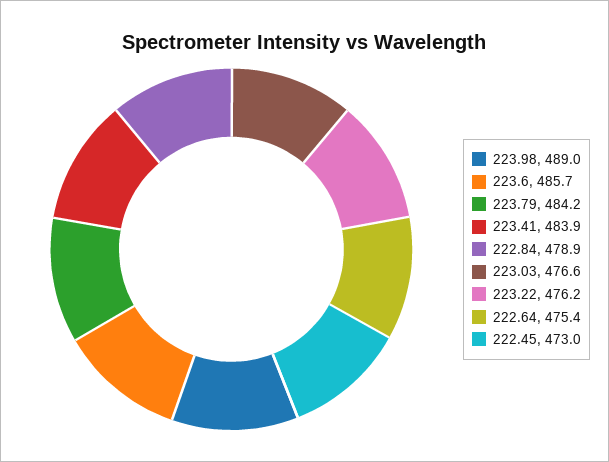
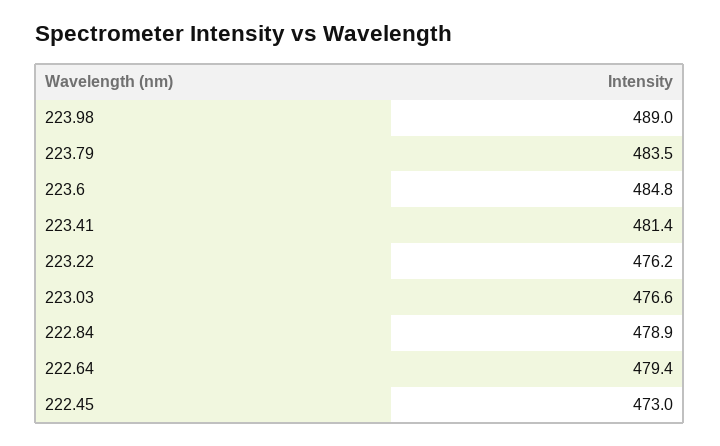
  {
    "223.98": 489,
-   "223.6": 485.7,
+   "223.6": 484.8,
-   "223.79": 484.2,
+   "223.79": 483.5,
-   "223.41": 483.9,
+   "223.41": 481.4,
    "222.84": 478.9,
    "223.03": 476.6,
    "223.22": 476.2,
-   "222.64": 475.4,
+   "222.64": 479.4,
    "222.45": 473
  }

